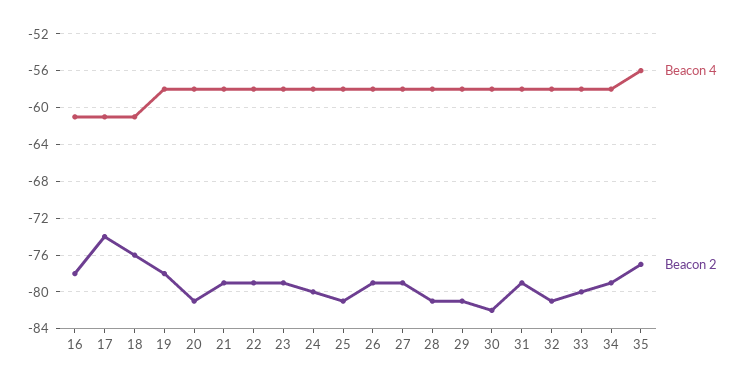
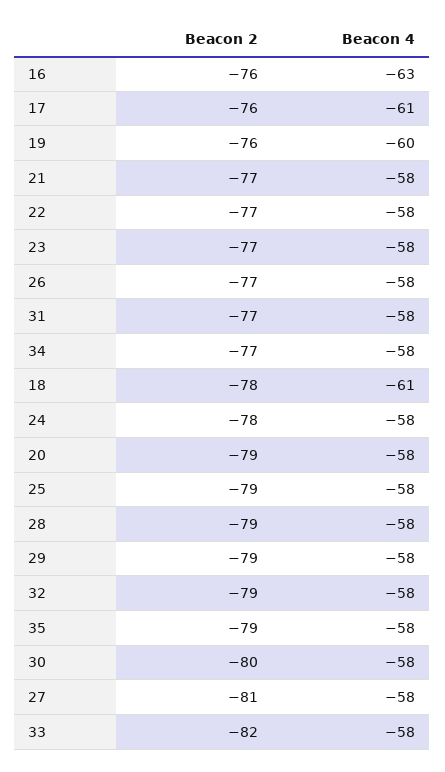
  {
    "Beacon 4": {
-     "16": -61,
+     "16": -63,
      "17": -61,
      "18": -61,
-     "19": -58,
+     "19": -60,
      "20": -58,
      "21": -58,
      "22": -58,
      "23": -58,
      "24": -58,
      "25": -58,
      "26": -58,
      "27": -58,
      "28": -58,
      "29": -58,
      "30": -58,
      "31": -58,
      "32": -58,
      "33": -58,
      "34": -58,
-     "35": -56
+     "35": -58
    },
    "Beacon 2": {
-     "16": -78,
+     "16": -76,
-     "17": -74,
+     "17": -76,
-     "18": -76,
+     "18": -78,
-     "19": -78,
+     "19": -76,
-     "20": -81,
+     "20": -79,
-     "21": -79,
+     "21": -77,
-     "22": -79,
+     "22": -77,
-     "23": -79,
+     "23": -77,
-     "24": -80,
+     "24": -78,
-     "25": -81,
+     "25": -79,
-     "26": -79,
+     "26": -77,
-     "27": -79,
+     "27": -81,
-     "28": -81,
+     "28": -79,
-     "29": -81,
+     "29": -79,
-     "30": -82,
+     "30": -80,
-     "31": -79,
+     "31": -77,
-     "32": -81,
+     "32": -79,
-     "33": -80,
+     "33": -82,
-     "34": -79,
+     "34": -77,
-     "35": -77
+     "35": -79
    }
  }

